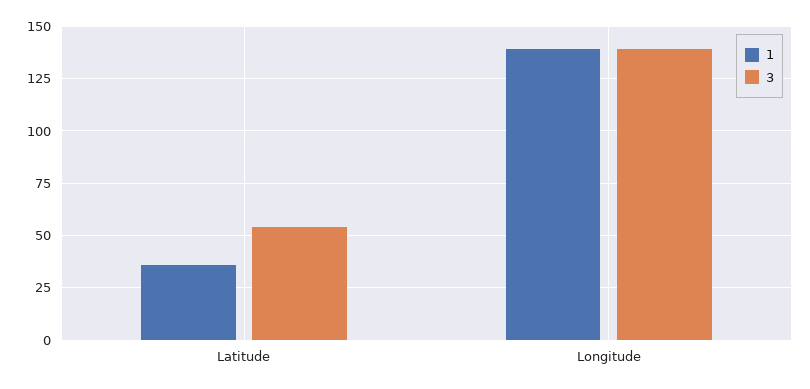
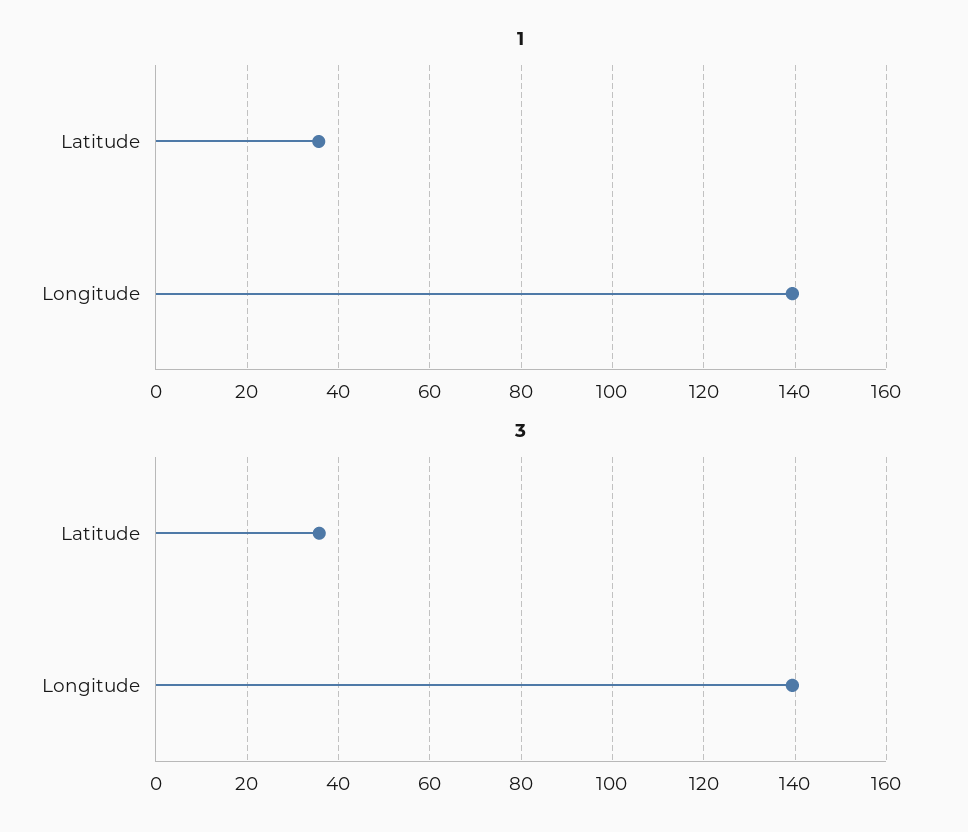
  {
    "1": {
      "Latitude": 36,
      "Longitude": 140
    },
    "3": {
-     "Latitude": 55,
+     "Latitude": 36,
      "Longitude": 140
    }
  }

